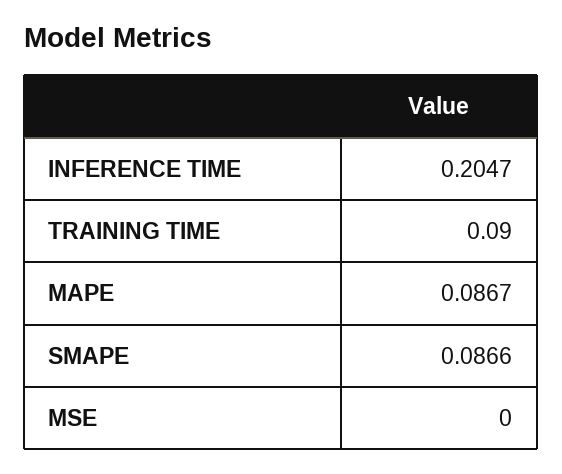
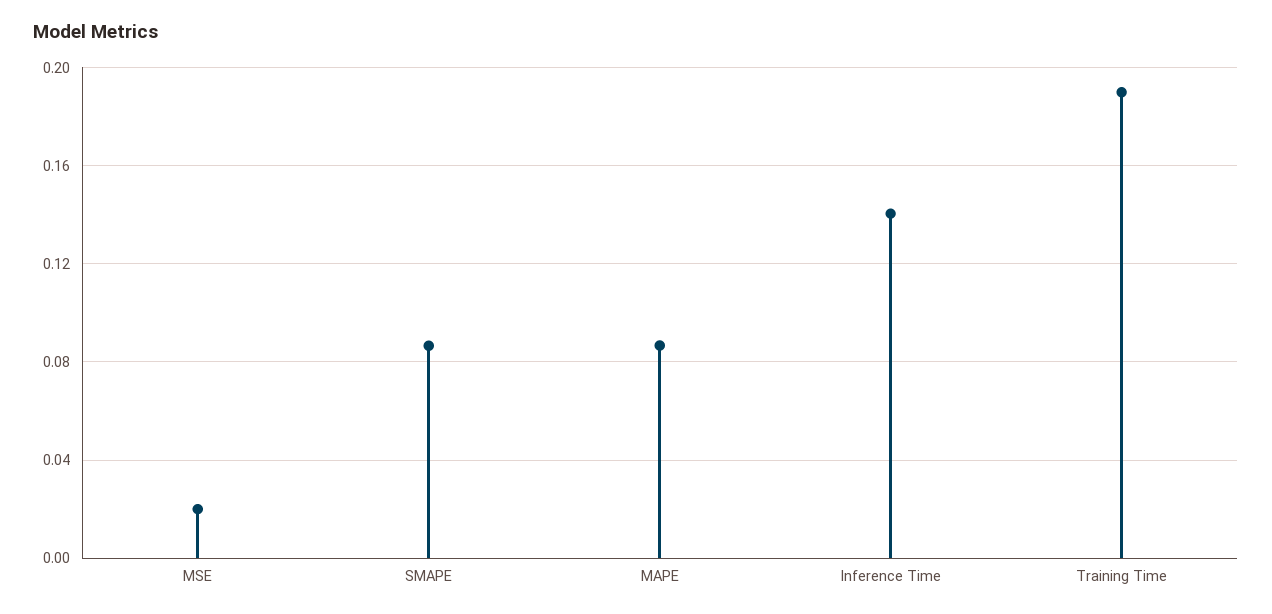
  {
-   "INFERENCE TIME": 0.2047,
+   "INFERENCE TIME": 0.14,
-   "TRAINING TIME": 0.09,
+   "TRAINING TIME": 0.19,
    "MAPE": 0.0867,
    "SMAPE": 0.0866,
-   "MSE": 0
+   "MSE": 0.02
  }

